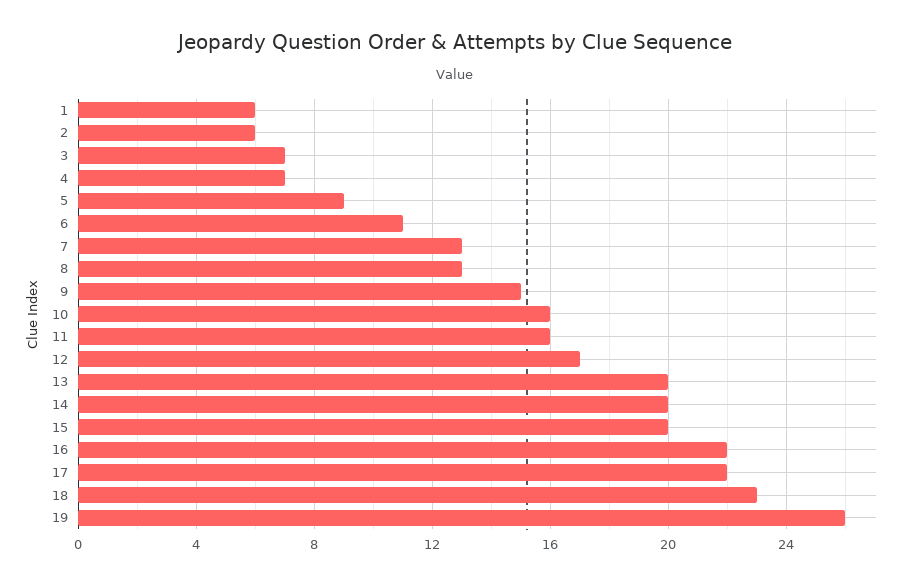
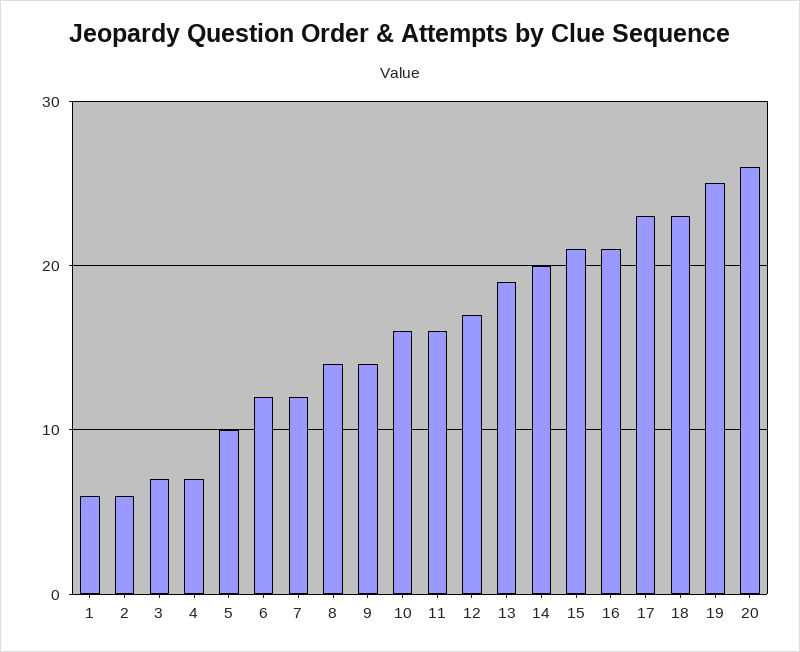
  {
    "1": 6,
    "2": 6,
    "3": 7,
    "4": 7,
-   "5": 9,
+   "5": 10,
-   "6": 11,
+   "6": 12,
-   "7": 13,
+   "7": 12,
-   "8": 13,
+   "8": 14,
-   "9": 15,
+   "9": 14,
    "10": 16,
    "11": 16,
    "12": 17,
-   "13": 20,
+   "13": 19,
    "14": 20,
-   "15": 20,
+   "15": 21,
-   "16": 22,
+   "16": 21,
-   "17": 22,
+   "17": 23,
    "18": 23,
-   "19": 26
+   "19": 25,
+   "20": 26
  }

